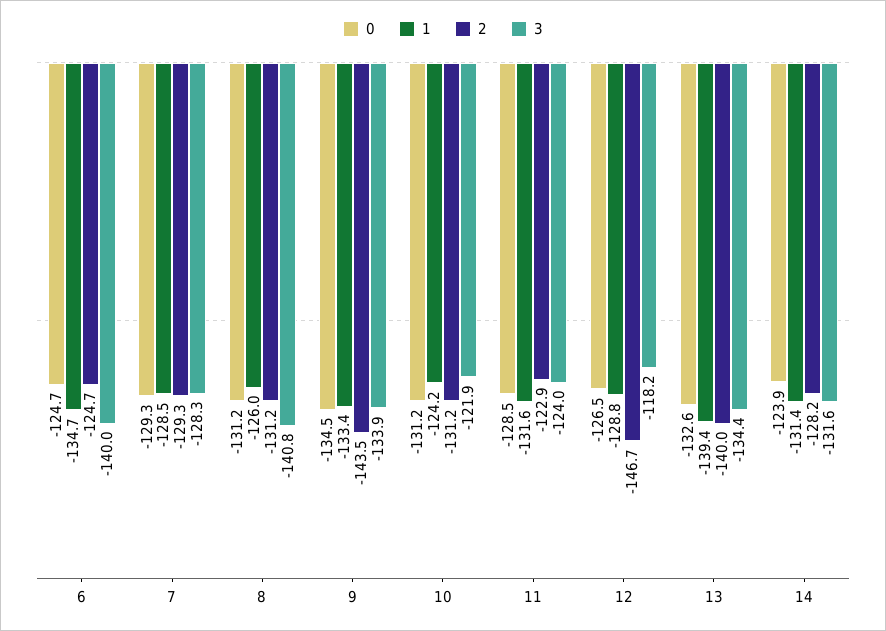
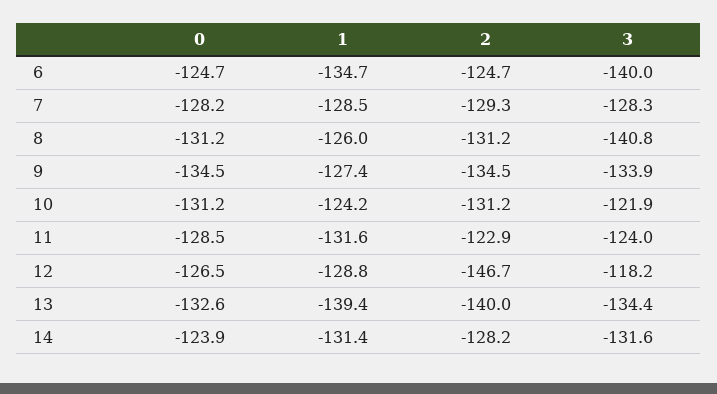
  {
    "0": {
      "6": -124.7,
-     "7": -129.3,
+     "7": -128.2,
      "8": -131.2,
      "9": -134.5,
      "10": -131.2,
      "11": -128.5,
      "12": -126.5,
      "13": -132.6,
      "14": -123.9
    },
    "1": {
      "6": -134.7,
      "7": -128.5,
      "8": -126,
-     "9": -133.4,
+     "9": -127.4,
      "10": -124.2,
      "11": -131.6,
      "12": -128.8,
      "13": -139.4,
      "14": -131.4
    },
    "2": {
      "6": -124.7,
      "7": -129.3,
      "8": -131.2,
-     "9": -143.5,
+     "9": -134.5,
      "10": -131.2,
      "11": -122.9,
      "12": -146.7,
      "13": -140,
      "14": -128.2
    },
    "3": {
      "6": -140,
      "7": -128.3,
      "8": -140.8,
      "9": -133.9,
      "10": -121.9,
      "11": -124,
      "12": -118.2,
      "13": -134.4,
      "14": -131.6
    }
  }

